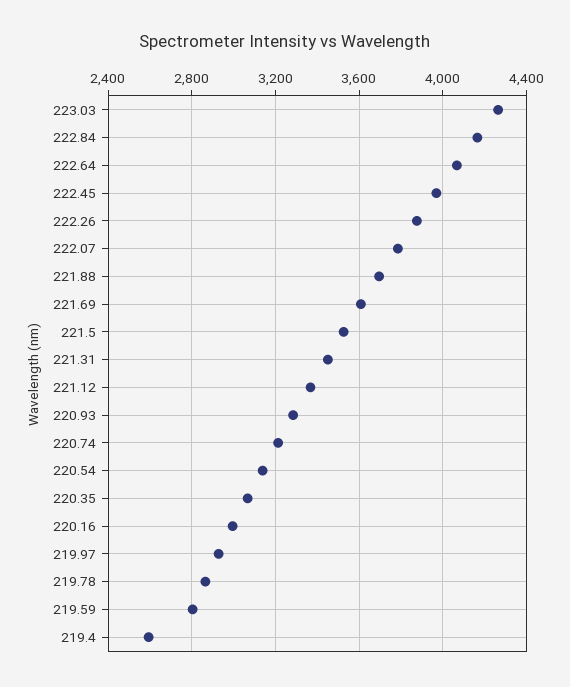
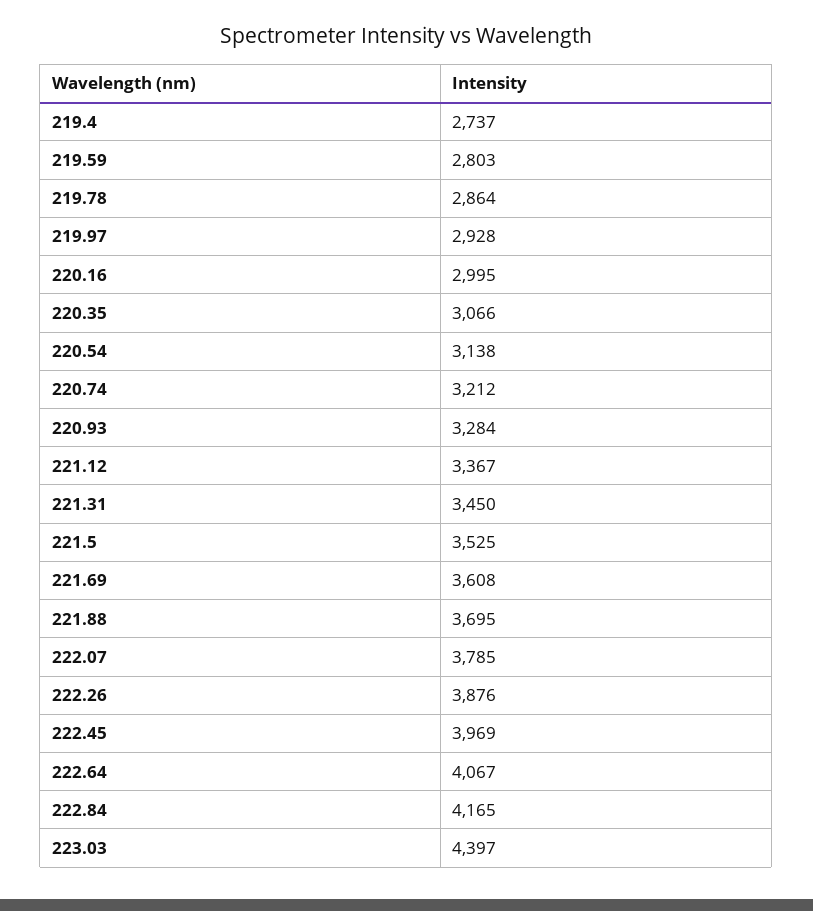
  {
-   "223.03": 4250,
+   "223.03": 4397,
    "222.84": 4165,
    "222.64": 4067,
    "222.45": 3969,
    "222.26": 3876,
    "222.07": 3785,
    "221.88": 3695,
    "221.69": 3608,
    "221.5": 3525,
    "221.31": 3450,
    "221.12": 3367,
    "220.93": 3284,
    "220.74": 3212,
    "220.54": 3138,
    "220.35": 3066,
    "220.16": 2995,
    "219.97": 2928,
    "219.78": 2864,
    "219.59": 2803,
-   "219.4": 2600
+   "219.4": 2737
  }

